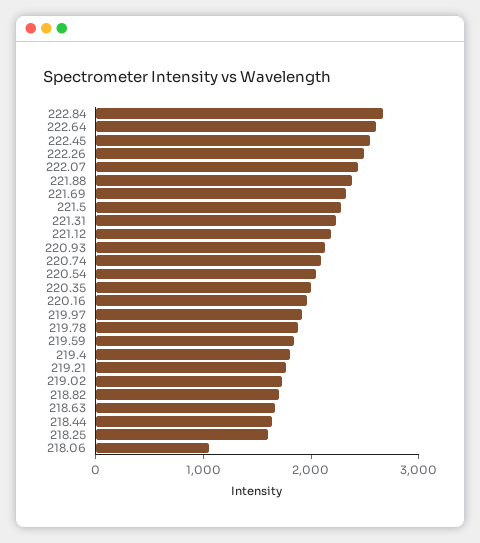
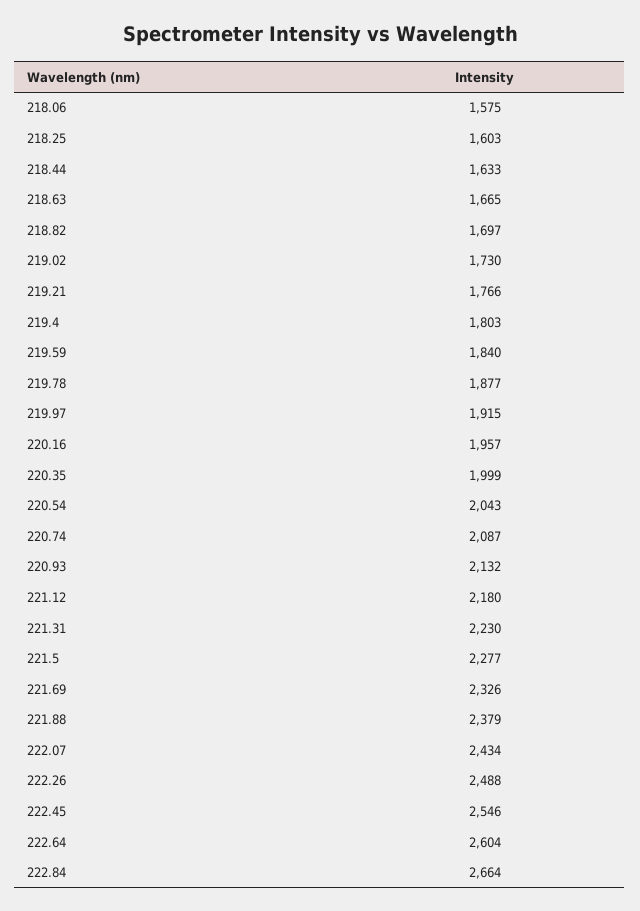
  {
    "222.84": 2664,
    "222.64": 2604,
    "222.45": 2546,
    "222.26": 2488,
    "222.07": 2434,
    "221.88": 2379,
    "221.69": 2326,
    "221.5": 2277,
    "221.31": 2230,
    "221.12": 2180,
    "220.93": 2132,
    "220.74": 2087,
    "220.54": 2043,
    "220.35": 1999,
    "220.16": 1957,
    "219.97": 1915,
    "219.78": 1877,
    "219.59": 1840,
    "219.4": 1803,
    "219.21": 1766,
    "219.02": 1730,
    "218.82": 1697,
    "218.63": 1665,
    "218.44": 1633,
    "218.25": 1603,
-   "218.06": 1000
+   "218.06": 1575
  }

